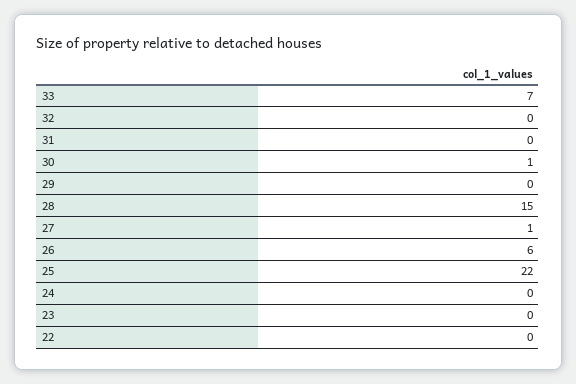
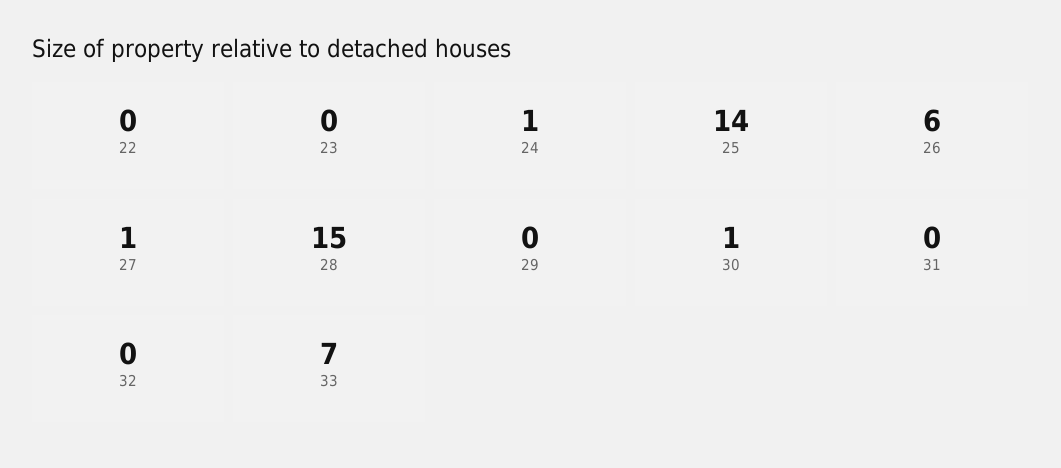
  {
    "33": 7,
    "32": 0,
    "31": 0,
    "30": 1,
    "29": 0,
    "28": 15,
    "27": 1,
    "26": 6,
-   "25": 22,
+   "25": 14,
-   "24": 0,
+   "24": 1,
    "23": 0,
    "22": 0
  }

